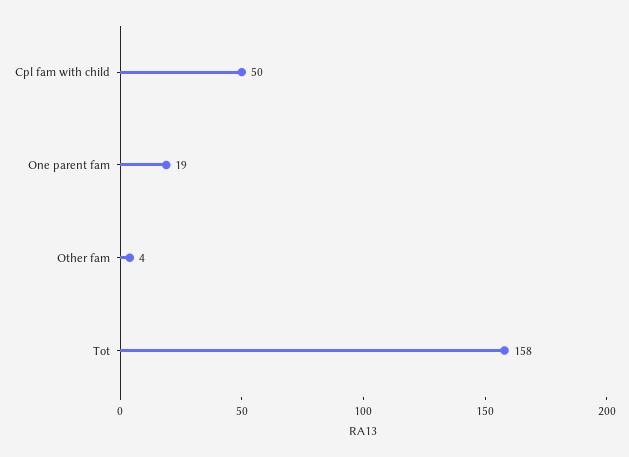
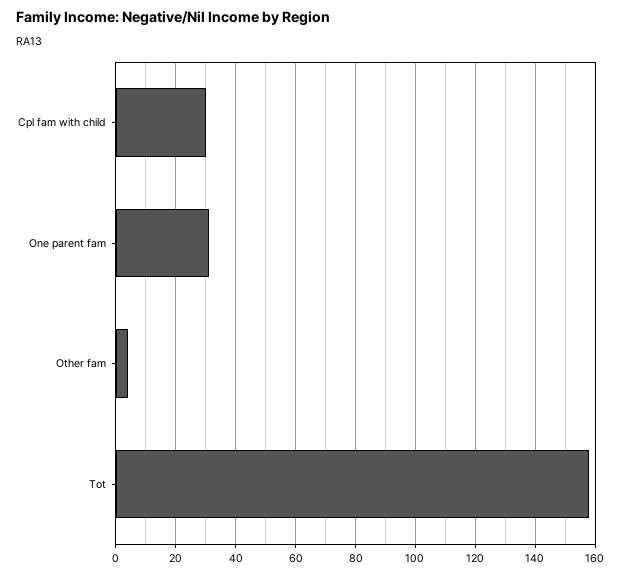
  {
-   "Cpl fam with child": 50,
+   "Cpl fam with child": 30,
-   "One parent fam": 19,
+   "One parent fam": 30,
    "Other fam": 4,
    "Tot": 158
  }

